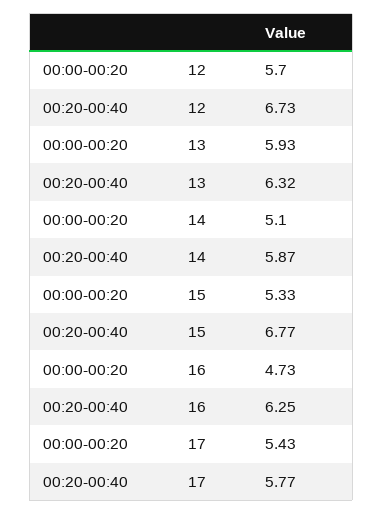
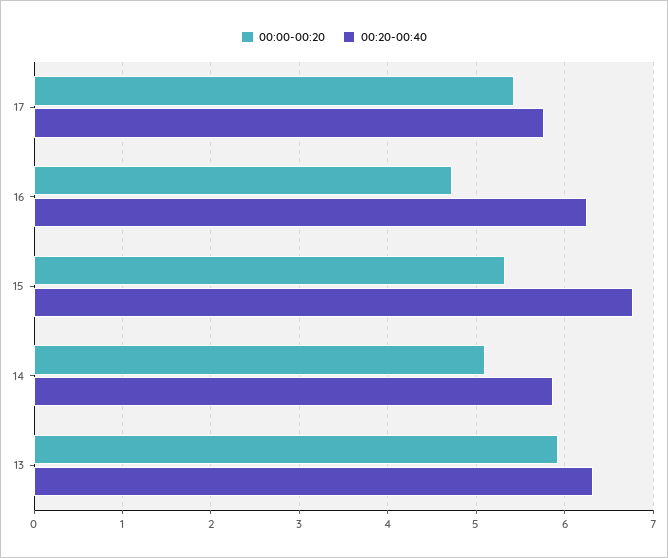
  {
    "00:00-00:20": {
-     "12": 5.7,
      "13": 5.93,
      "14": 5.1,
      "15": 5.33,
      "16": 4.73,
      "17": 5.43
    },
    "00:20-00:40": {
-     "12": 6.73,
      "13": 6.32,
      "14": 5.87,
      "15": 6.77,
      "16": 6.25,
      "17": 5.77
    }
  }

